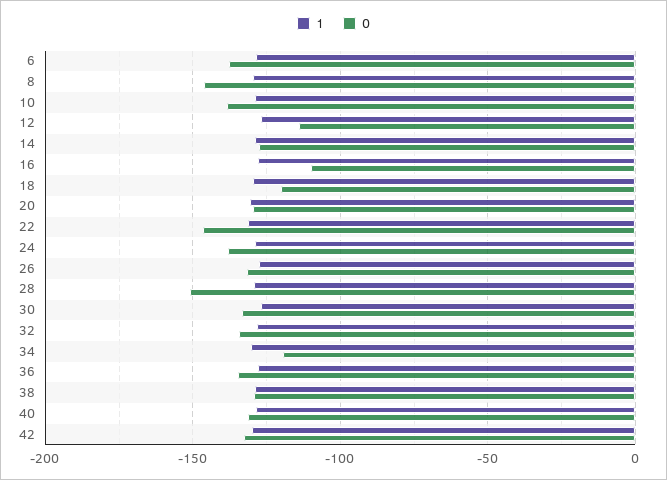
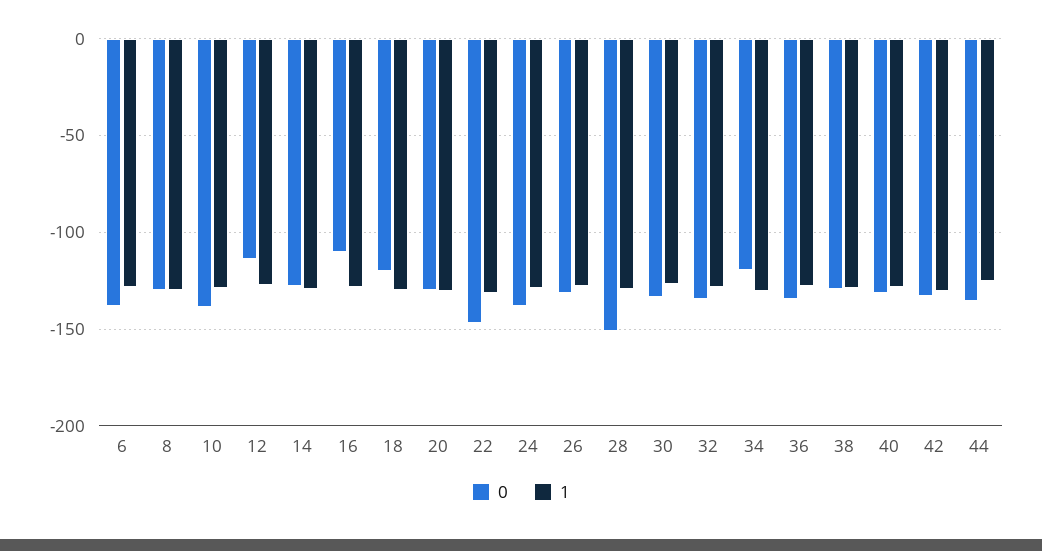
  {
    "1": {
      "6": -130,
      "8": -130,
      "10": -130,
      "12": -125,
      "14": -130,
      "16": -130,
      "18": -130,
      "20": -130,
      "22": -130,
      "24": -130,
      "26": -130,
      "28": -130,
      "30": -125,
      "32": -130,
      "34": -130,
      "36": -130,
      "38": -130,
      "40": -130,
-     "42": -130
+     "42": -130,
+     "44": -125
    },
    "0": {
      "6": -140,
-     "8": -145,
+     "8": -130,
      "10": -140,
      "12": -115,
      "14": -130,
      "16": -110,
      "18": -120,
      "20": -130,
      "22": -145,
      "24": -140,
      "26": -130,
      "28": -150,
      "30": -135,
      "32": -135,
      "34": -120,
      "36": -135,
      "38": -130,
      "40": -130,
-     "42": -135
+     "42": -135,
+     "44": -135
    }
  }

